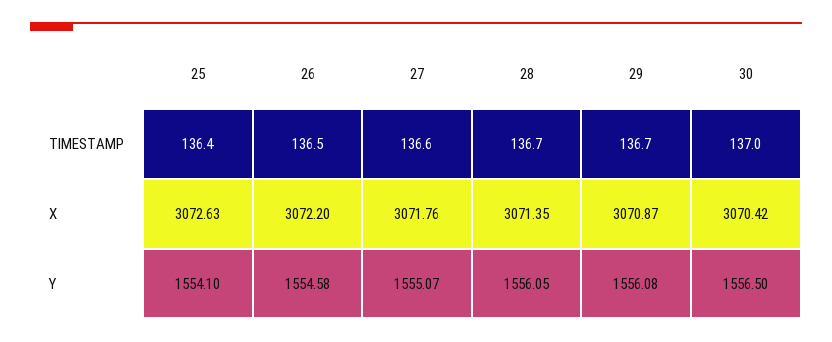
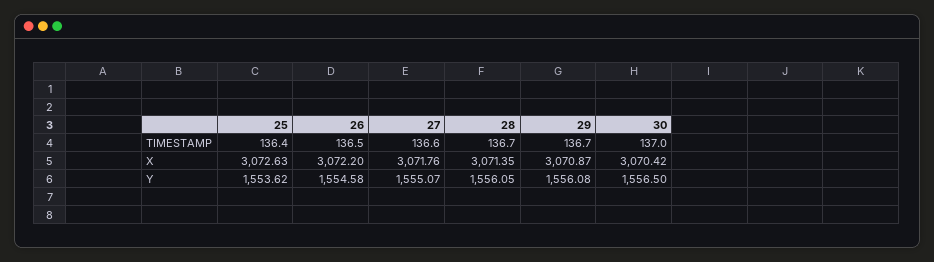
  {
    "25": {
      "TIMESTAMP": 136.4,
      "X": 3072.63,
-     "Y": 1554.1
+     "Y": 1553.62
    },
    "26": {
      "TIMESTAMP": 136.5,
      "X": 3072.2,
      "Y": 1554.58
    },
    "27": {
      "TIMESTAMP": 136.6,
      "X": 3071.76,
      "Y": 1555.07
    },
    "28": {
      "TIMESTAMP": 136.7,
      "X": 3071.35,
      "Y": 1556.05
    },
    "29": {
      "TIMESTAMP": 136.7,
      "X": 3070.87,
      "Y": 1556.08
    },
    "30": {
      "TIMESTAMP": 137,
      "X": 3070.42,
      "Y": 1556.5
    }
  }

